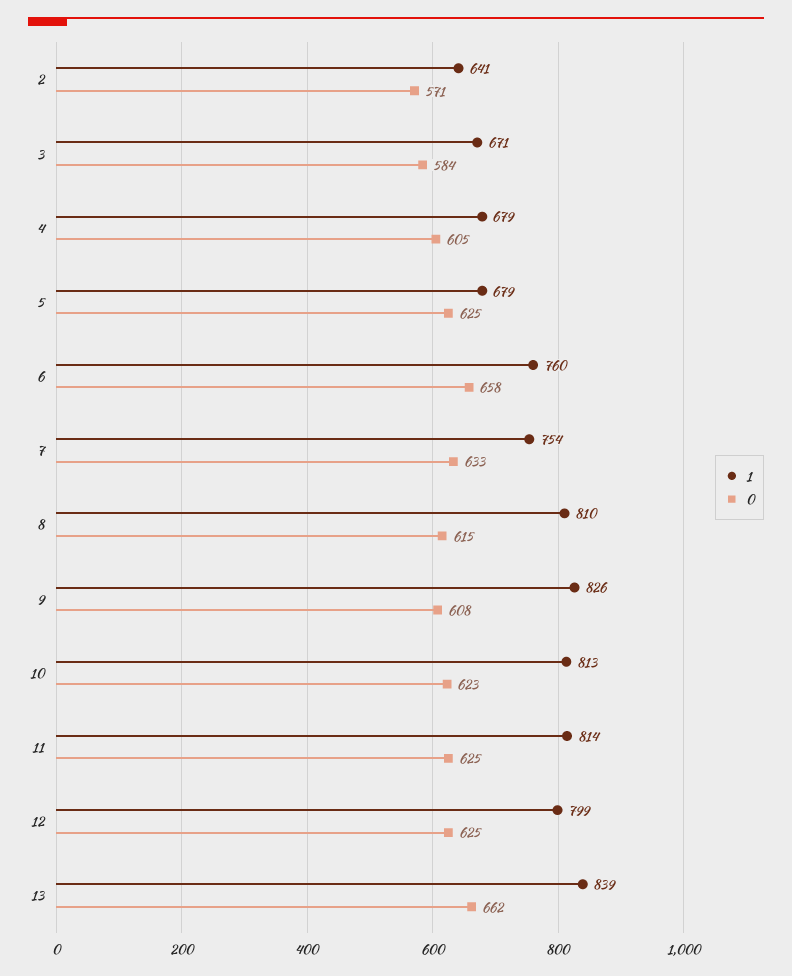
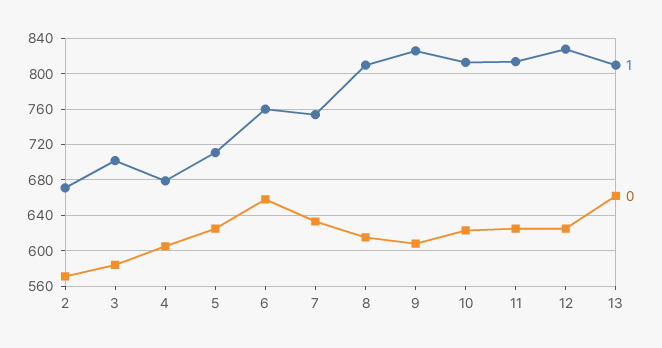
  {
    "1": {
-     "2": 641,
+     "2": 670,
-     "3": 671,
+     "3": 700,
      "4": 679,
-     "5": 679,
+     "5": 710,
      "6": 760,
      "7": 754,
      "8": 810,
      "9": 826,
      "10": 813,
      "11": 814,
-     "12": 799,
+     "12": 830,
-     "13": 839
+     "13": 810
    },
    "0": {
      "2": 571,
      "3": 584,
      "4": 605,
      "5": 625,
      "6": 658,
      "7": 633,
      "8": 615,
      "9": 608,
      "10": 623,
      "11": 625,
      "12": 625,
      "13": 662
    }
  }

